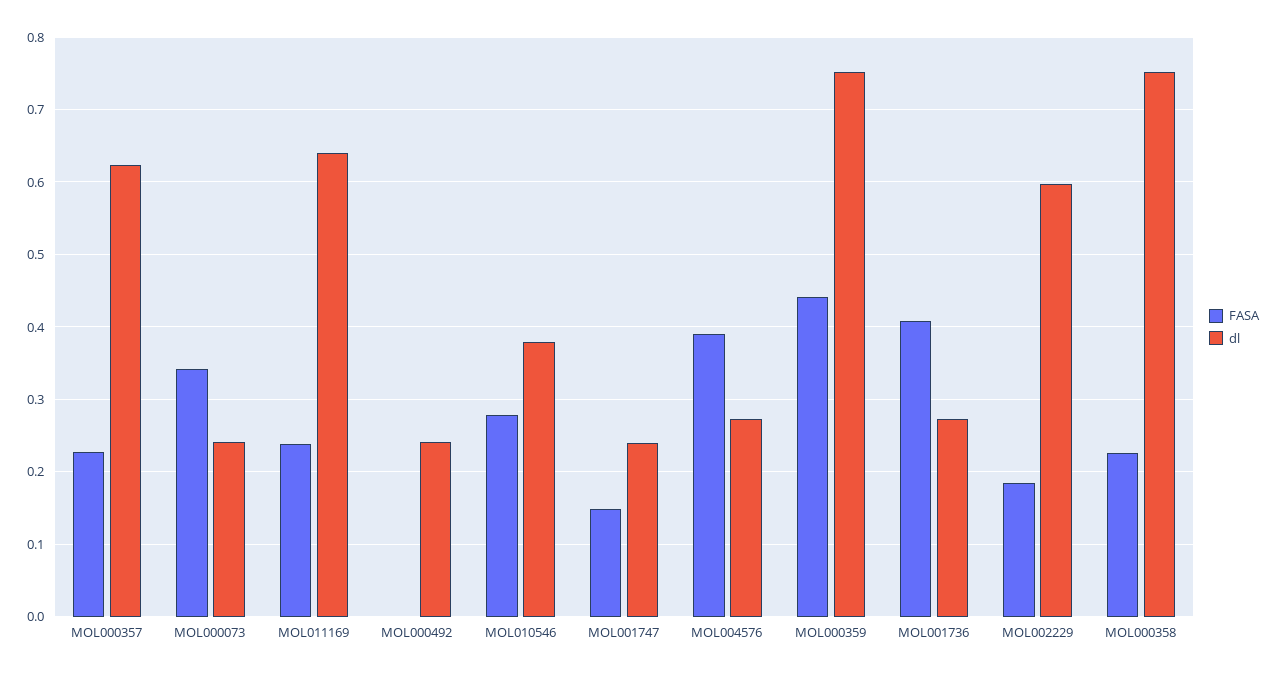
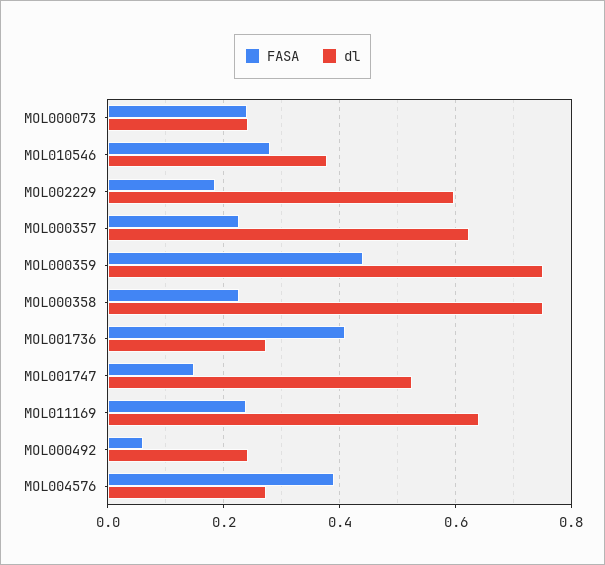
  {
    "FASA": {
      "MOL000357": 0.23,
-     "MOL000073": 0.34,
+     "MOL000073": 0.24,
      "MOL011169": 0.24,
-     "MOL000492": 0,
+     "MOL000492": 0.06,
      "MOL010546": 0.28,
      "MOL001747": 0.15,
      "MOL004576": 0.39,
      "MOL000359": 0.44,
      "MOL001736": 0.41,
      "MOL002229": 0.18,
      "MOL000358": 0.23
    },
    "dl": {
      "MOL000357": 0.62,
      "MOL000073": 0.24,
      "MOL011169": 0.64,
      "MOL000492": 0.24,
      "MOL010546": 0.38,
-     "MOL001747": 0.24,
+     "MOL001747": 0.52,
      "MOL004576": 0.27,
      "MOL000359": 0.75,
      "MOL001736": 0.27,
      "MOL002229": 0.6,
      "MOL000358": 0.75
    }
  }

